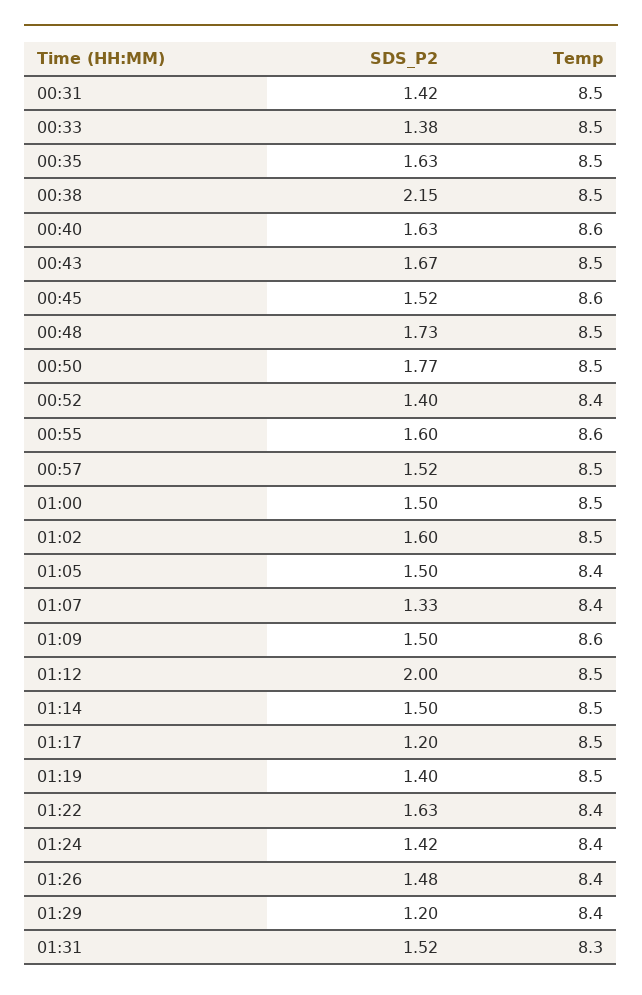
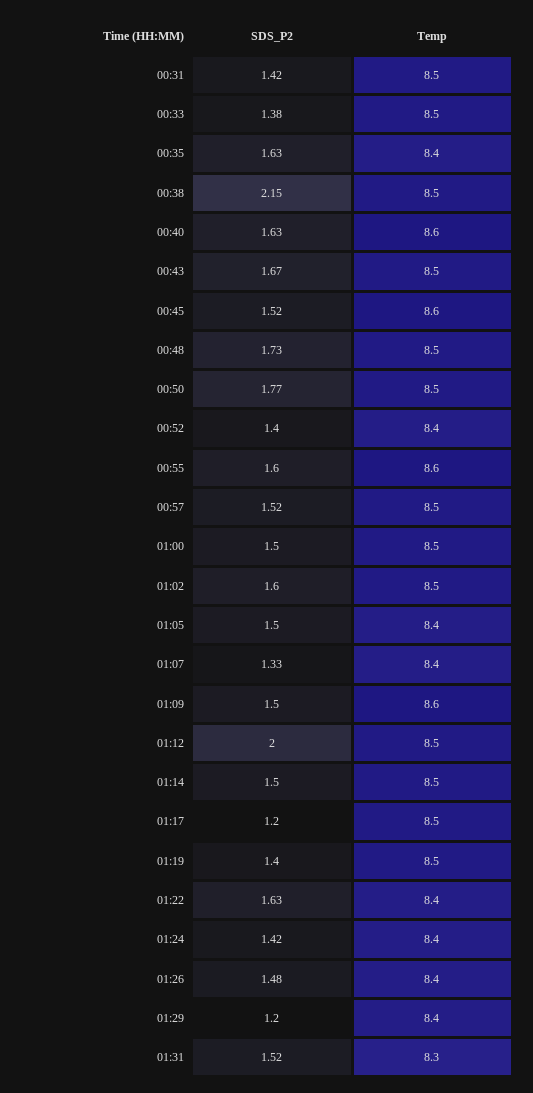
  {
    "SDS_P2": {
      "00:31": 1.42,
      "00:33": 1.38,
      "00:35": 1.63,
      "00:38": 2.15,
      "00:40": 1.63,
      "00:43": 1.67,
      "00:45": 1.52,
      "00:48": 1.73,
      "00:50": 1.77,
      "00:52": 1.4,
      "00:55": 1.6,
      "00:57": 1.52,
      "01:00": 1.5,
      "01:02": 1.6,
      "01:05": 1.5,
      "01:07": 1.33,
      "01:09": 1.5,
      "01:12": 2,
      "01:14": 1.5,
      "01:17": 1.2,
      "01:19": 1.4,
      "01:22": 1.63,
      "01:24": 1.42,
      "01:26": 1.48,
      "01:29": 1.2,
      "01:31": 1.52
    },
    "Temp": {
      "00:31": 8.5,
      "00:33": 8.5,
-     "00:35": 8.5,
+     "00:35": 8.4,
      "00:38": 8.5,
      "00:40": 8.6,
      "00:43": 8.5,
      "00:45": 8.6,
      "00:48": 8.5,
      "00:50": 8.5,
      "00:52": 8.4,
      "00:55": 8.6,
      "00:57": 8.5,
      "01:00": 8.5,
      "01:02": 8.5,
      "01:05": 8.4,
      "01:07": 8.4,
      "01:09": 8.6,
      "01:12": 8.5,
      "01:14": 8.5,
      "01:17": 8.5,
      "01:19": 8.5,
      "01:22": 8.4,
      "01:24": 8.4,
      "01:26": 8.4,
      "01:29": 8.4,
      "01:31": 8.3
    }
  }

